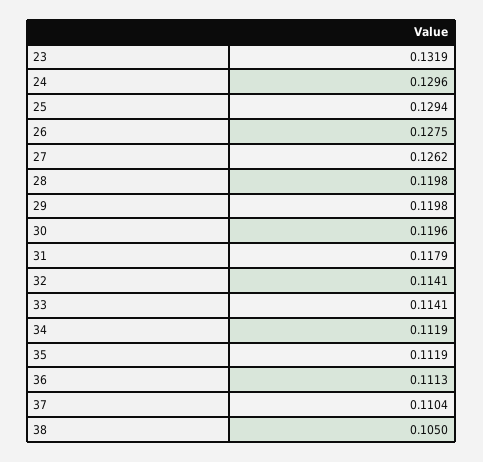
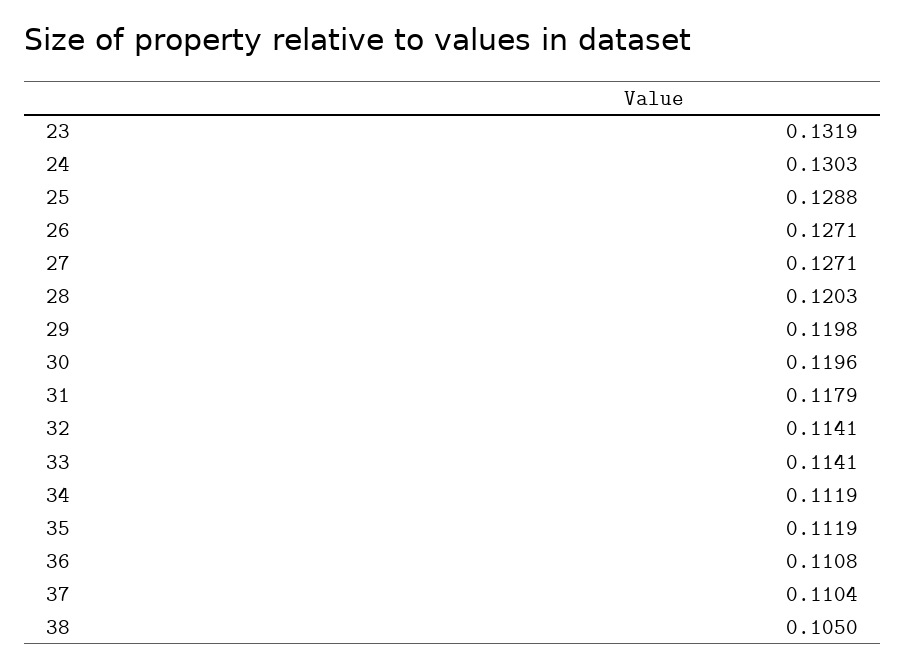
  {
    "23": 0.1319,
-   "24": 0.1296,
+   "24": 0.1303,
-   "25": 0.1294,
+   "25": 0.1288,
-   "26": 0.1275,
+   "26": 0.1271,
-   "27": 0.1262,
+   "27": 0.1271,
-   "28": 0.1198,
+   "28": 0.1203,
    "29": 0.1198,
    "30": 0.1196,
    "31": 0.1179,
    "32": 0.1141,
    "33": 0.1141,
    "34": 0.1119,
    "35": 0.1119,
-   "36": 0.1113,
+   "36": 0.1108,
    "37": 0.1104,
    "38": 0.105
  }

